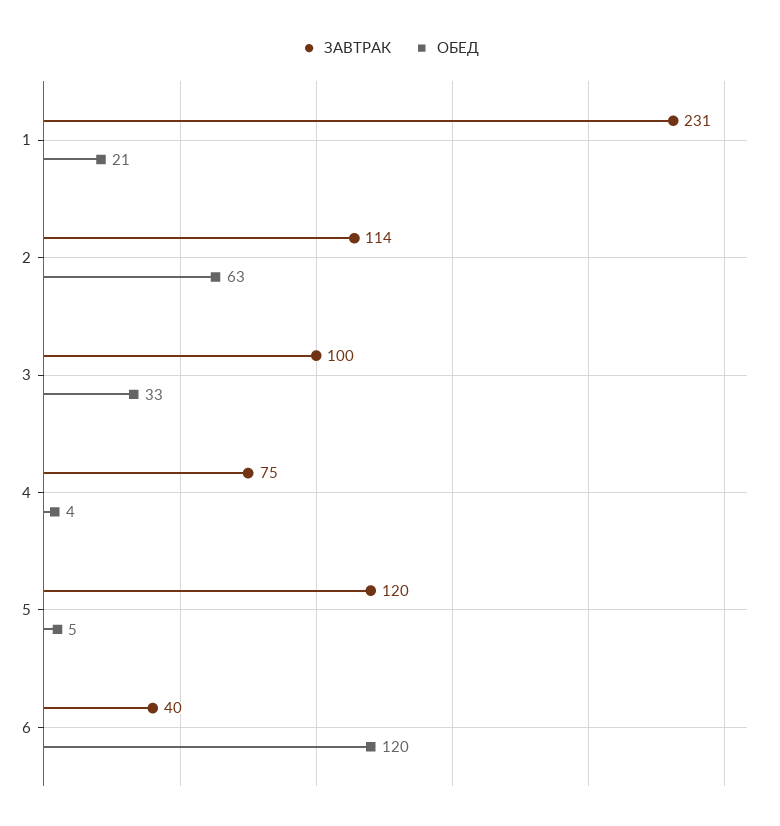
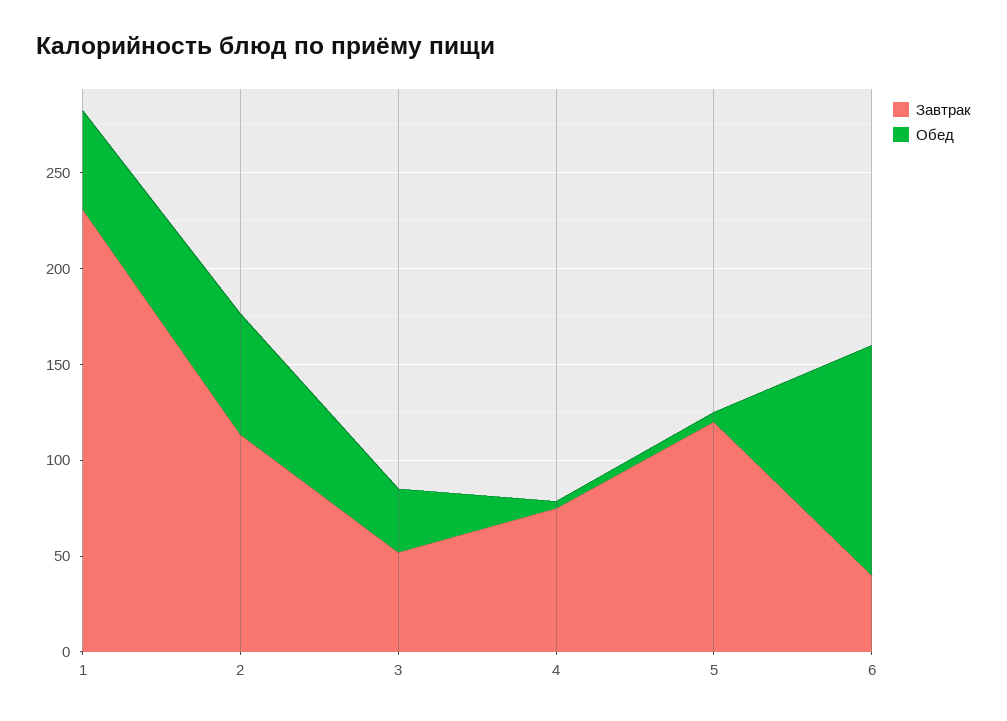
  {
    "ЗАВТРАК": {
      "1": 231,
      "2": 114,
-     "3": 100,
+     "3": 50,
      "4": 75,
      "5": 120,
      "6": 40
    },
    "ОБЕД": {
-     "1": 21,
+     "1": 50,
      "2": 63,
      "3": 33,
      "4": 4,
      "5": 5,
      "6": 120
    }
  }

